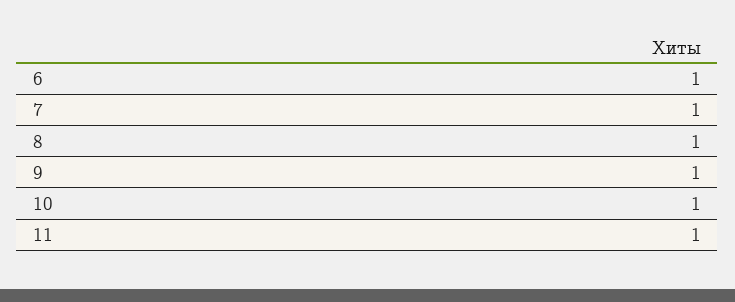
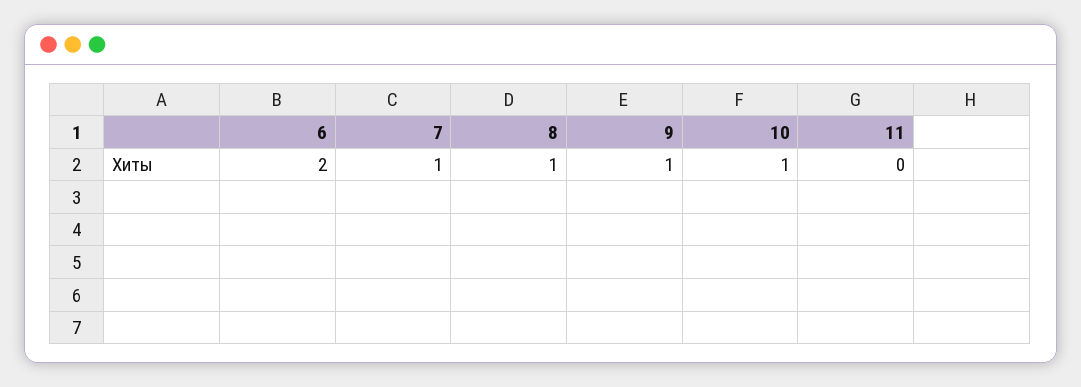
  {
-   "6": 1,
+   "6": 2,
    "7": 1,
    "8": 1,
    "9": 1,
    "10": 1,
-   "11": 1
+   "11": 0
  }

